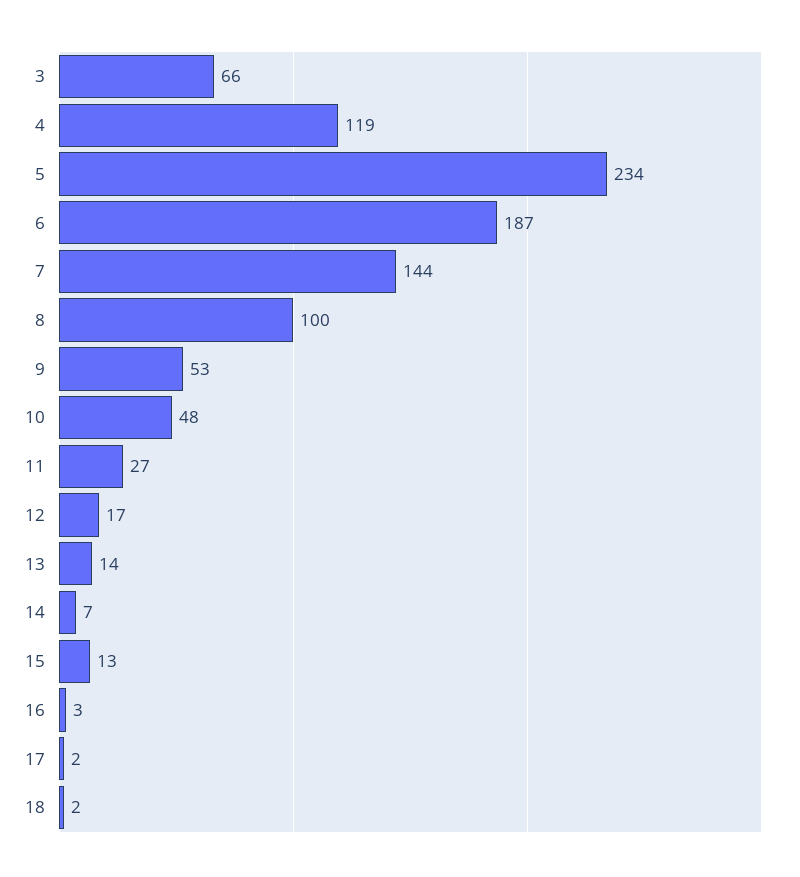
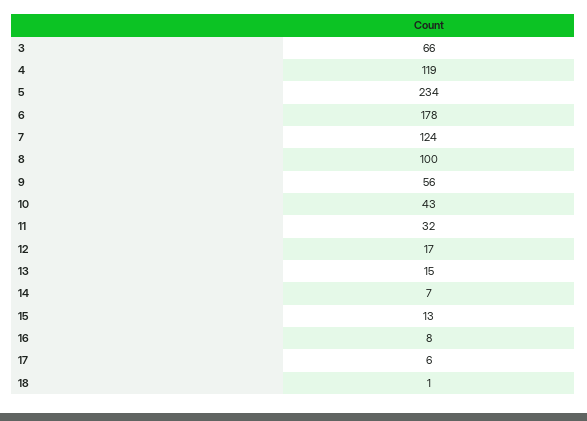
  {
    "3": 66,
    "4": 119,
    "5": 234,
-   "6": 187,
+   "6": 178,
-   "7": 144,
+   "7": 124,
    "8": 100,
-   "9": 53,
+   "9": 56,
-   "10": 48,
+   "10": 43,
-   "11": 27,
+   "11": 32,
    "12": 17,
-   "13": 14,
+   "13": 15,
    "14": 7,
    "15": 13,
-   "16": 3,
+   "16": 8,
-   "17": 2,
+   "17": 6,
-   "18": 2
+   "18": 1
  }

